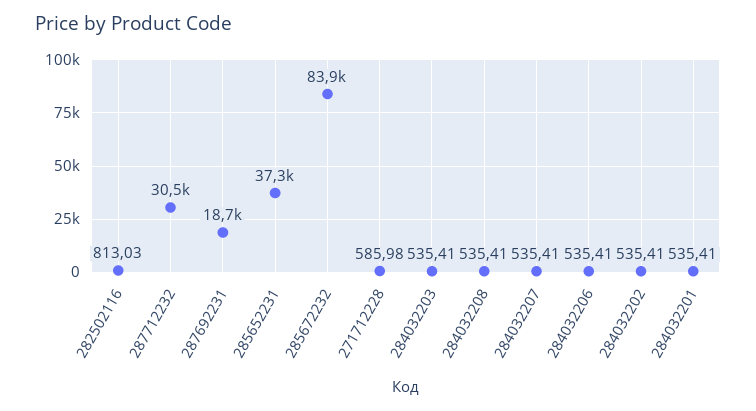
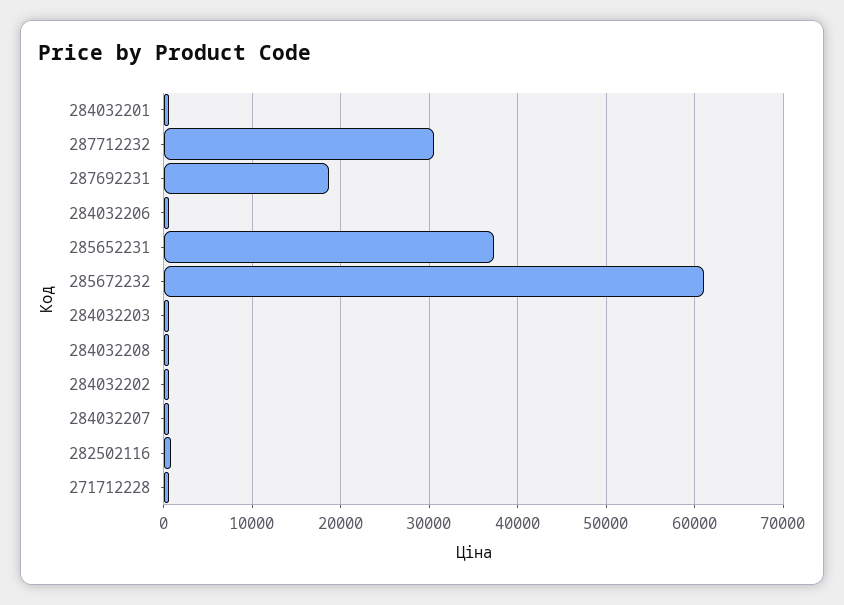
  {
    "282502116": 813.03,
    "287712232": 30500,
    "287692231": 18700,
    "285652231": 37300,
-   "285672232": 83900,
+   "285672232": 61000,
    "271712228": 585.98,
    "284032203": 535.41,
    "284032208": 535.41,
    "284032207": 535.41,
    "284032206": 535.41,
    "284032202": 535.41,
    "284032201": 535.41
  }

